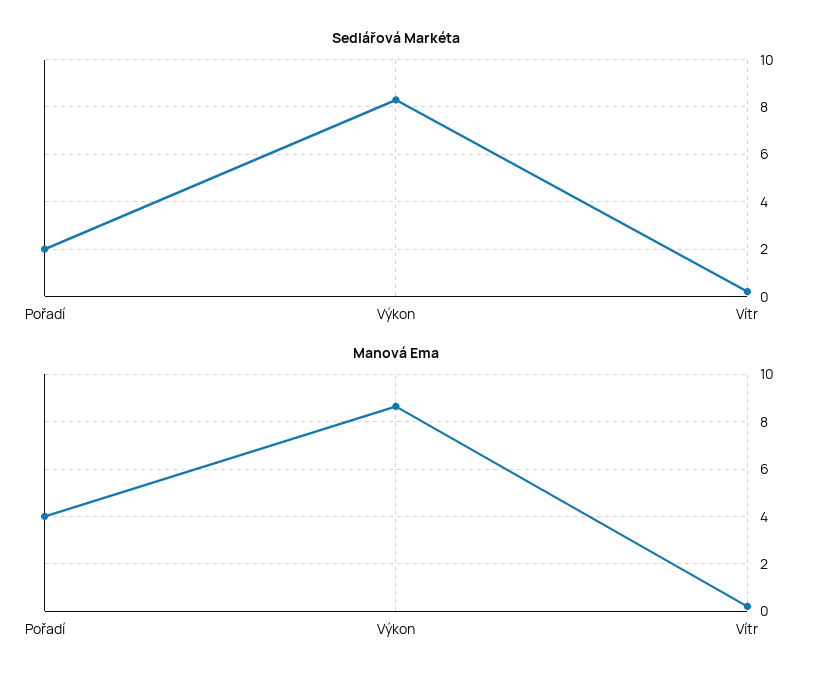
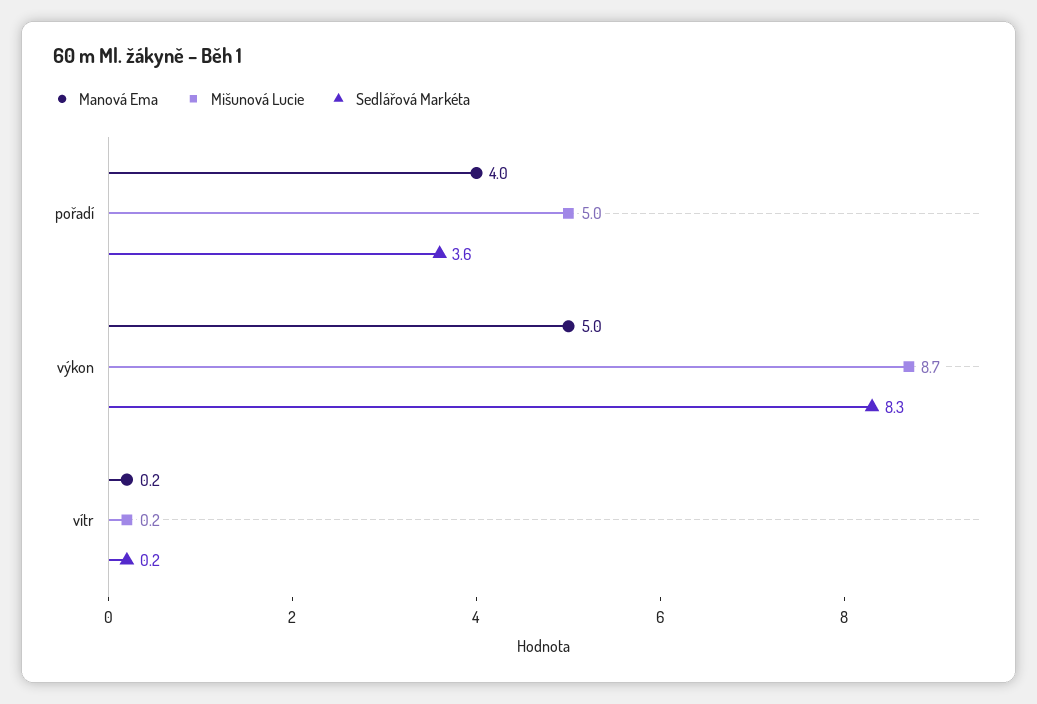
  {
    "Sedlářová Markéta": {
-     "Pořadí": 2,
+     "Pořadí": 3.6,
      "Výkon": 8.3,
      "Vítr": 0.2
    },
    "Manová Ema": {
      "Pořadí": 4,
-     "Výkon": 8.5,
+     "Výkon": 5,
      "Vítr": 0.2
-   }
+   },
+   "Mišunová Lucie": {
+     "Pořadí": 5,
+     "Výkon": 8.7,
+     "Vítr": 0.2
+   }
  }

